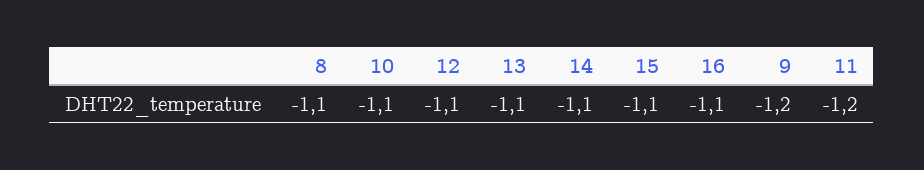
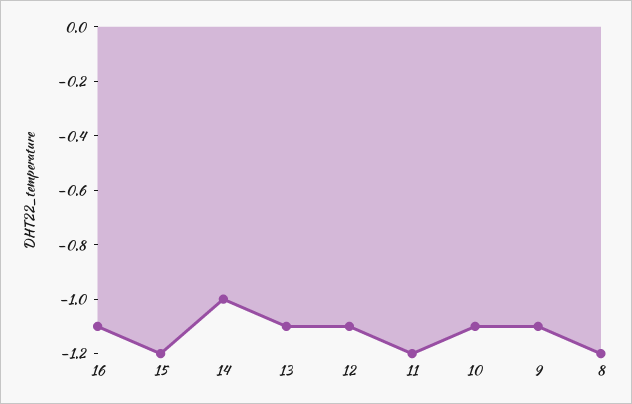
  {
-   "8": -1.1,
+   "8": -1.2,
    "10": -1.1,
    "12": -1.1,
    "13": -1.1,
-   "14": -1.1,
+   "14": -1,
-   "15": -1.1,
+   "15": -1.2,
    "16": -1.1,
-   "9": -1.2,
+   "9": -1.1,
    "11": -1.2
  }

